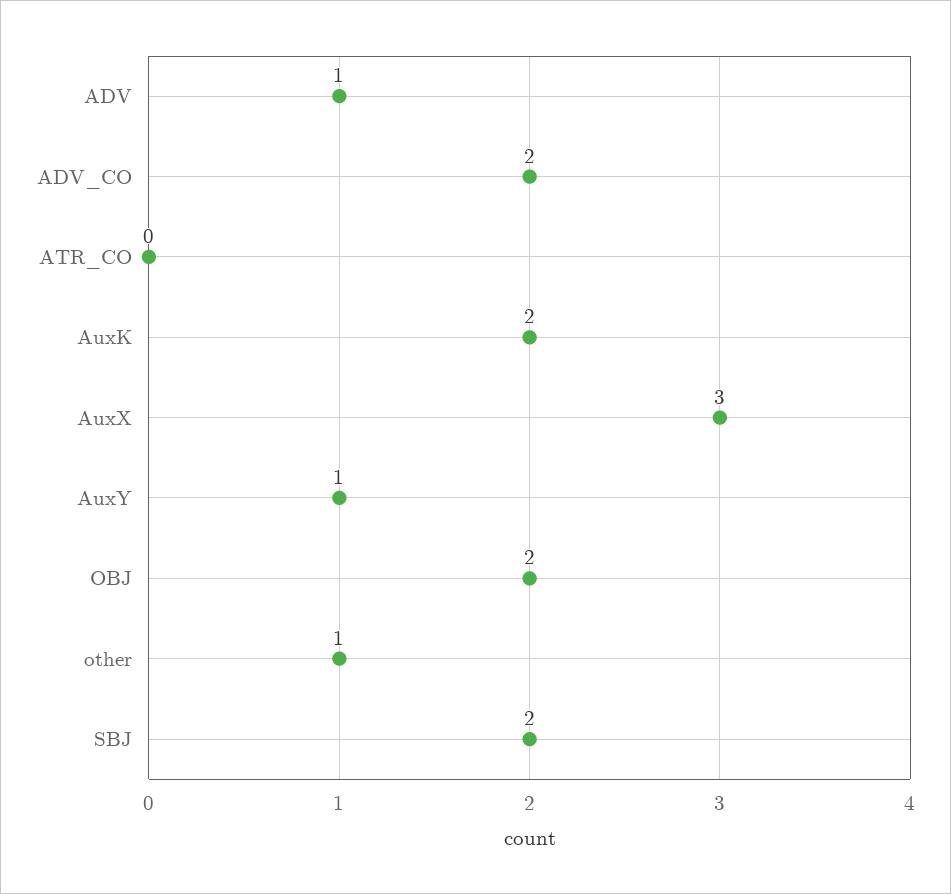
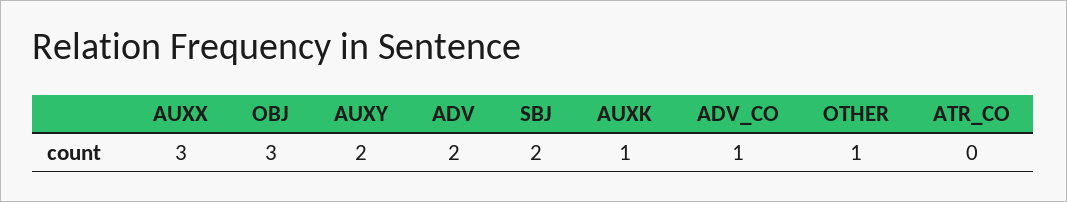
  {
-   "ADV": 1,
+   "ADV": 2,
-   "ADV_CO": 2,
+   "ADV_CO": 1,
    "ATR_CO": 0,
-   "AuxK": 2,
+   "AuxK": 1,
    "AuxX": 3,
-   "AuxY": 1,
+   "AuxY": 2,
-   "OBJ": 2,
+   "OBJ": 3,
    "other": 1,
    "SBJ": 2
  }

